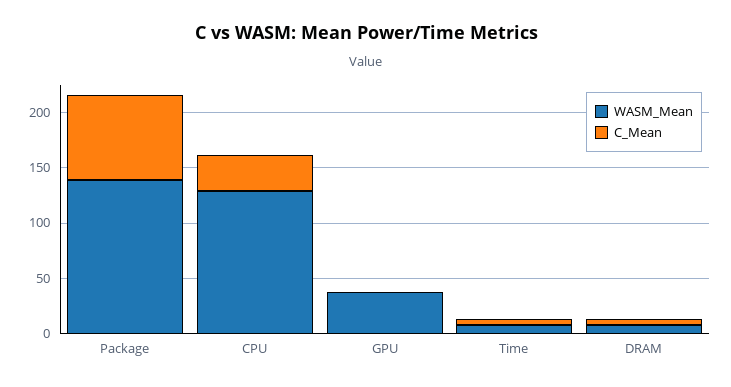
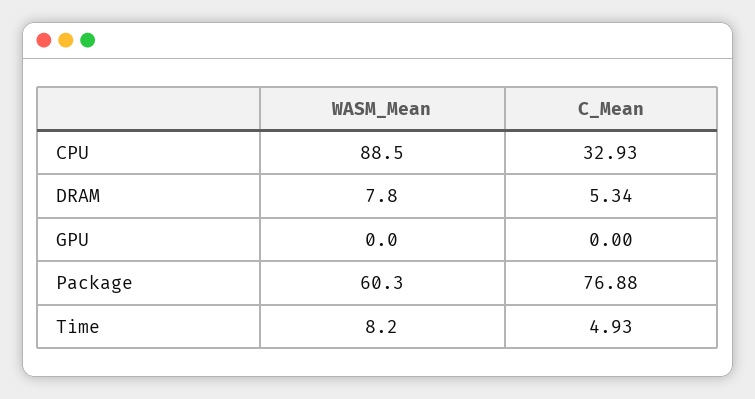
  {
    "WASM_Mean": {
-     "Package": 140,
+     "Package": 60.3,
-     "CPU": 130,
+     "CPU": 88.5,
-     "GPU": 40,
+     "GPU": 0,
      "Time": 8.2,
      "DRAM": 7.8
    },
    "C_Mean": {
      "Package": 76.88,
      "CPU": 32.93,
      "GPU": 0,
      "Time": 4.93,
      "DRAM": 5.34
    }
  }

